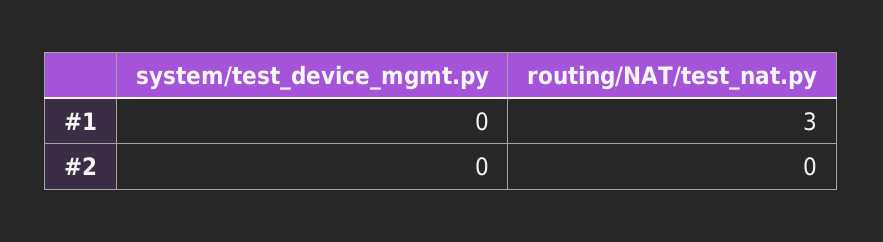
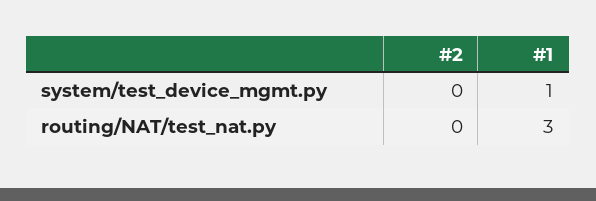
  {
    "system/test_device_mgmt.py": {
-     "#1": 0,
+     "#1": 1,
      "#2": 0
    },
    "routing/NAT/test_nat.py": {
      "#1": 3,
      "#2": 0
    }
  }

